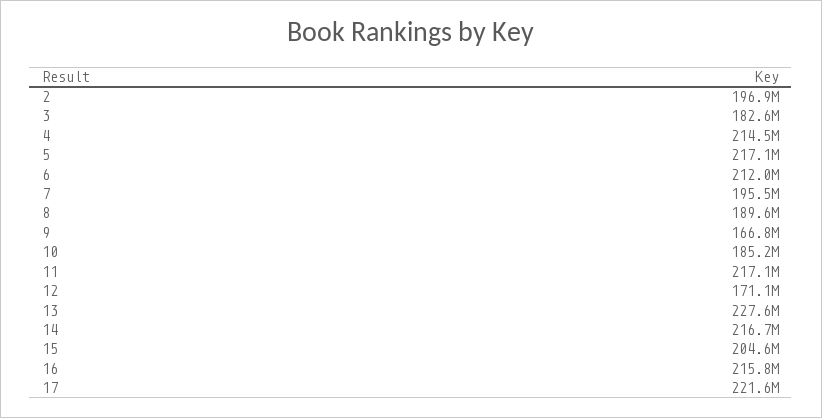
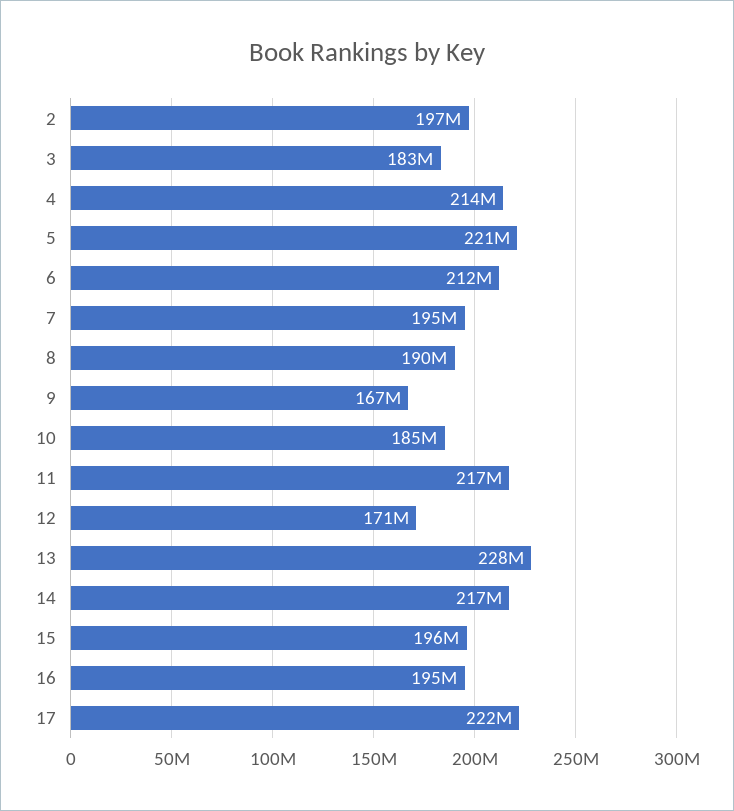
  {
    "2": 196900000,
    "3": 182600000,
    "4": 214500000,
-   "5": 217100000,
+   "5": 221000000,
    "6": 212000000,
    "7": 195500000,
    "8": 189600000,
    "9": 166800000,
    "10": 185200000,
    "11": 217100000,
    "12": 171100000,
    "13": 227600000,
    "14": 216700000,
-   "15": 204600000,
+   "15": 196000000,
-   "16": 215800000,
+   "16": 195000000,
    "17": 221600000
  }

